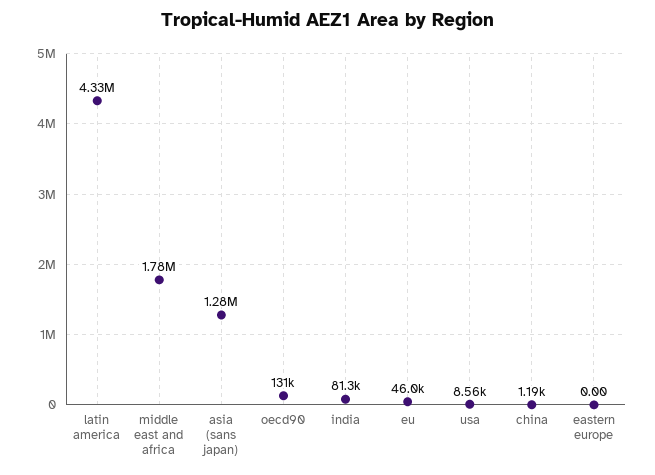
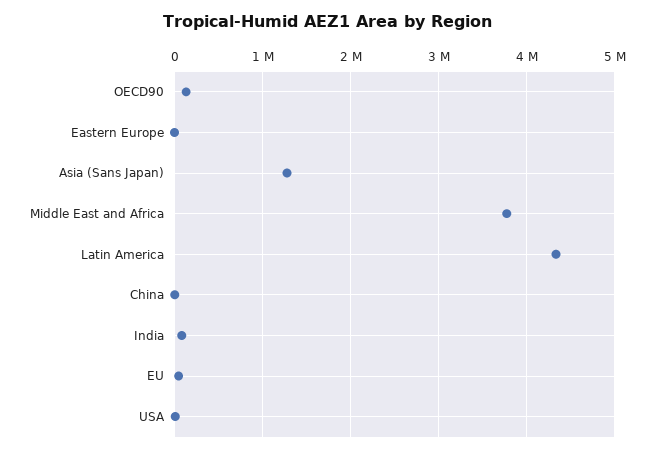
  {
    "latin america": 4330000,
-   "middle east and africa": 1780000,
+   "middle east and africa": 3800000,
    "asia (sans japan)": 1280000,
    "oecd90": 131000,
    "india": 81300,
    "eu": 46000,
    "usa": 8560,
    "china": 1190,
    "eastern europe": 0
  }

